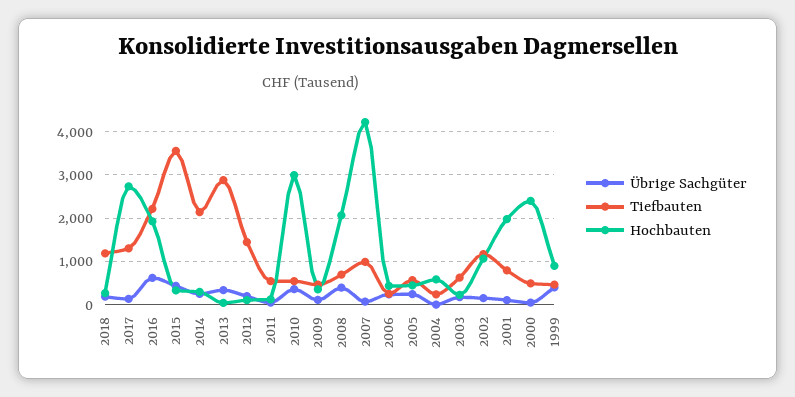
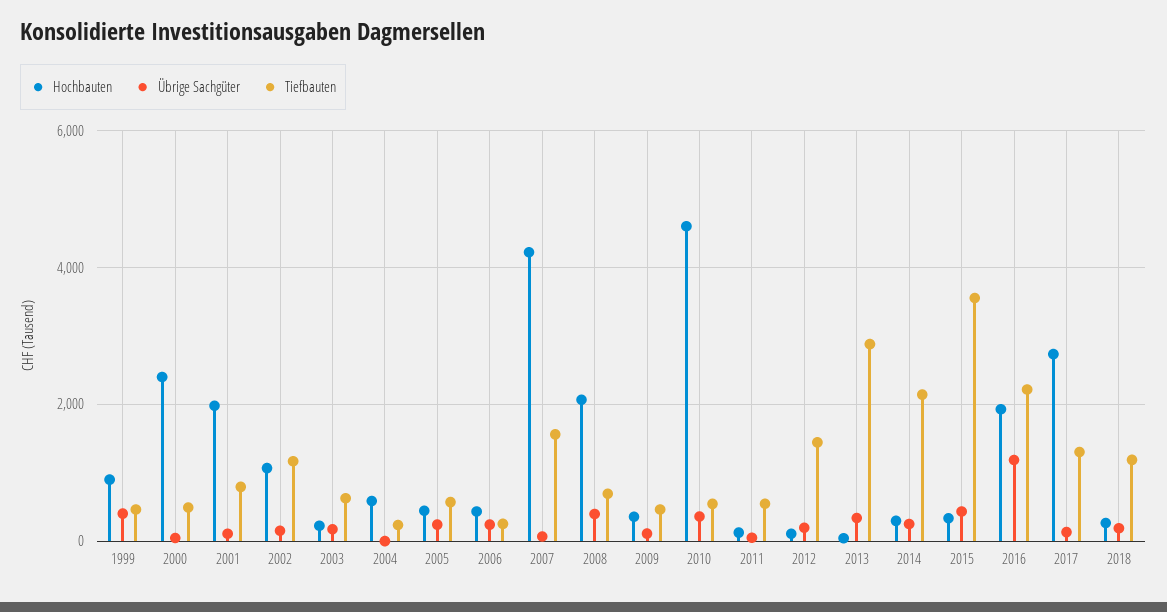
  {
    "Übrige Sachgüter": {
      "2018": 200,
      "2017": 200,
-     "2016": 600,
+     "2016": 1200,
      "2015": 400,
      "2014": 200,
      "2013": 400,
      "2012": 200,
      "2011": 0,
      "2010": 400,
      "2009": 200,
      "2008": 400,
      "2007": 0,
      "2006": 200,
      "2005": 200,
      "2004": 0,
      "2003": 200,
      "2002": 200,
      "2001": 200,
      "2000": 0,
      "1999": 400
    },
    "Tiefbauten": {
      "2018": 1200,
      "2017": 1400,
      "2016": 2200,
      "2015": 3600,
      "2014": 2200,
      "2013": 2800,
      "2012": 1400,
      "2011": 600,
      "2010": 600,
      "2009": 400,
      "2008": 600,
-     "2007": 1000,
+     "2007": 1600,
      "2006": 200,
      "2005": 600,
      "2004": 200,
      "2003": 600,
      "2002": 1200,
      "2001": 800,
      "2000": 400,
      "1999": 400
    },
    "Hochbauten": {
      "2018": 200,
      "2017": 2800,
      "2016": 2000,
      "2015": 400,
      "2014": 200,
      "2013": 0,
      "2012": 200,
      "2011": 200,
-     "2010": 3000,
+     "2010": 4600,
      "2009": 400,
      "2008": 2000,
      "2007": 4200,
      "2006": 400,
      "2005": 400,
      "2004": 600,
      "2003": 200,
      "2002": 1000,
      "2001": 2000,
      "2000": 2400,
      "1999": 800
    }
  }

